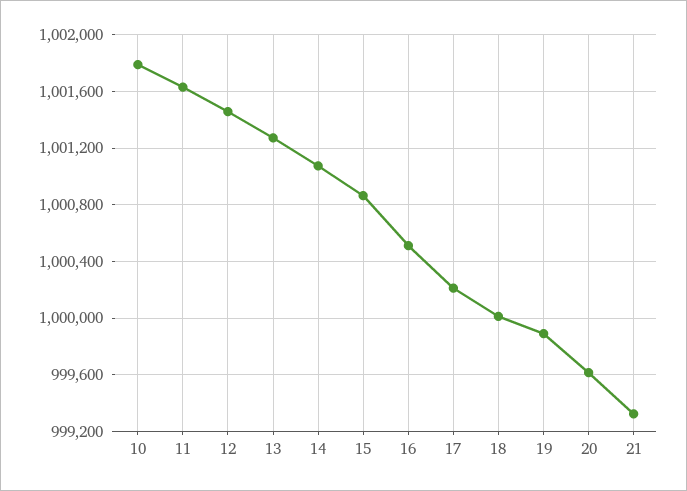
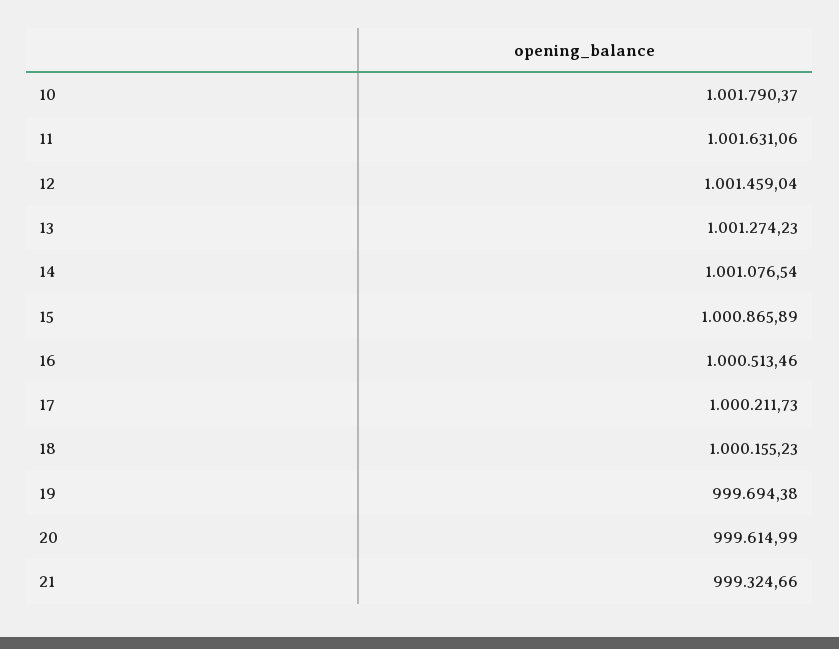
  {
    "10": 1001790.37,
    "11": 1001631.06,
    "12": 1001459.04,
    "13": 1001274.23,
    "14": 1001076.54,
    "15": 1000865.89,
    "16": 1000513.46,
    "17": 1000211.73,
-   "18": 1000000,
+   "18": 1000155.23,
-   "19": 999900,
+   "19": 999694.38,
    "20": 999614.99,
    "21": 999324.66
  }

